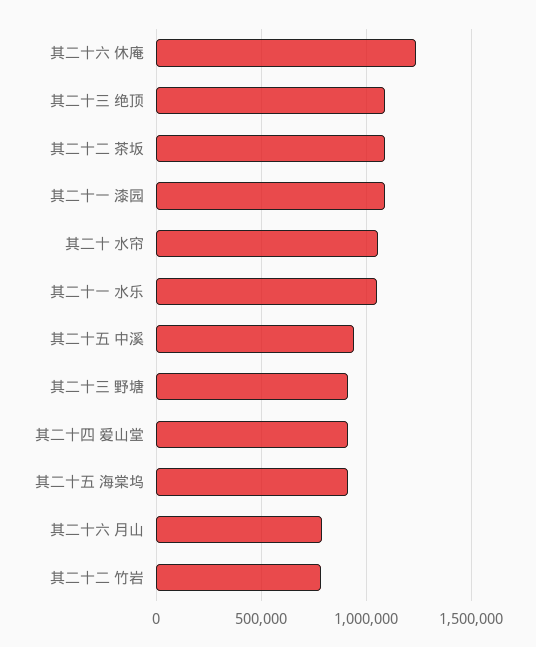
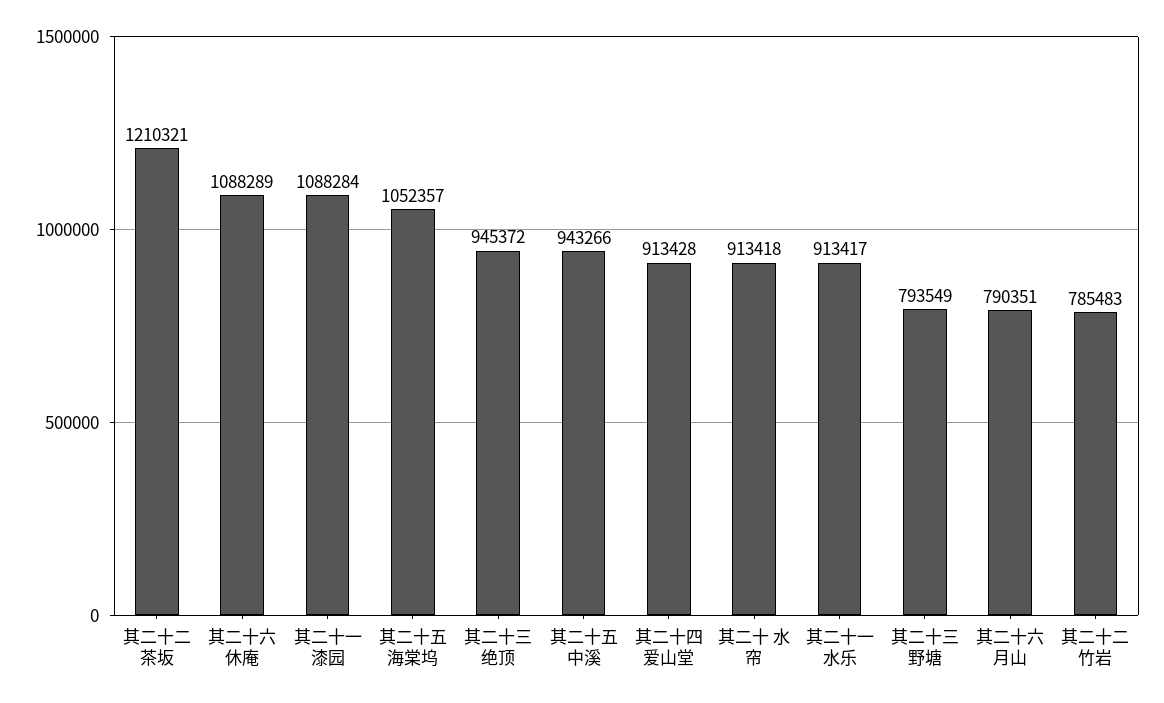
  {
-   "其二十六 休庵": 1250000,
+   "其二十六 休庵": 1088289,
-   "其二十三 绝顶": 1100000,
+   "其二十三 绝顶": 945372,
-   "其二十二 茶坂": 1100000,
+   "其二十二 茶坂": 1210321,
    "其二十一 漆园": 1088284,
-   "其二十 水帘": 1050000,
+   "其二十 水帘": 913418,
-   "其二十一 水乐": 1050000,
+   "其二十一 水乐": 913417,
    "其二十五 中溪": 943266,
-   "其二十三 野塘": 900000,
+   "其二十三 野塘": 793549,
    "其二十四 爱山堂": 913428,
-   "其二十五 海棠坞": 900000,
+   "其二十五 海棠坞": 1052357,
    "其二十六 月山": 790351,
    "其二十二 竹岩": 785483
  }

